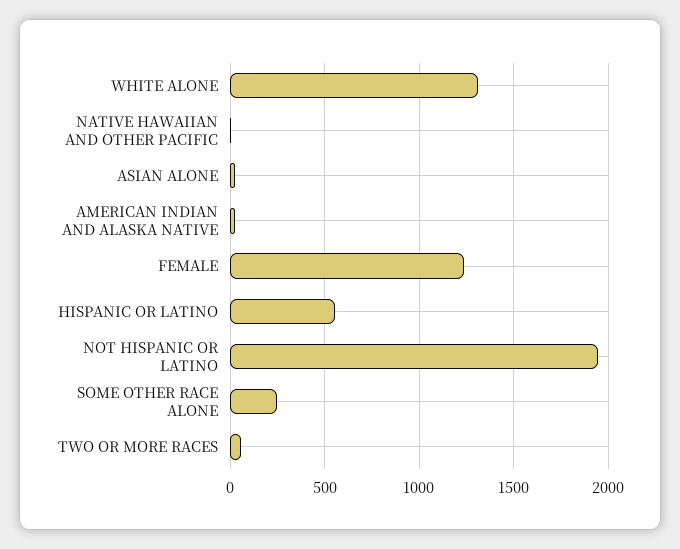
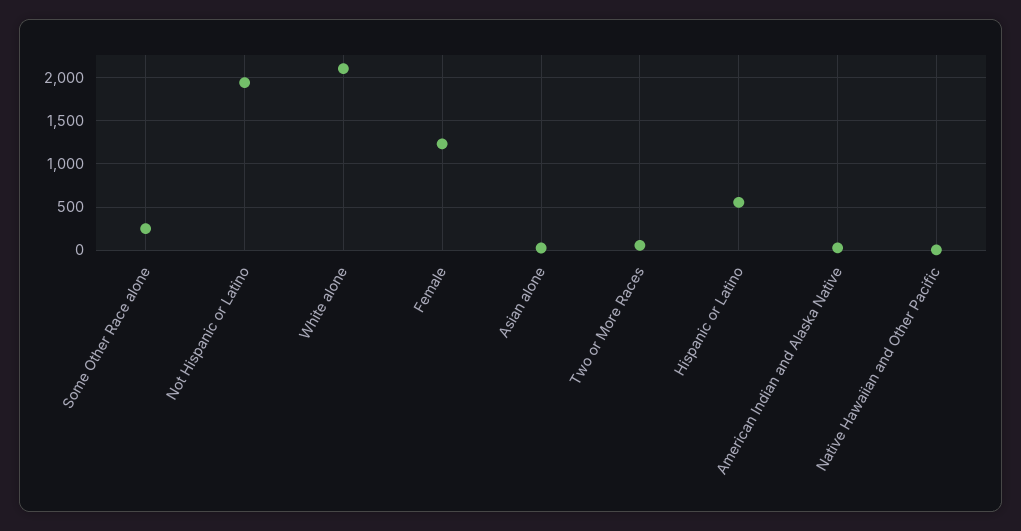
  {
-   "WHITE ALONE": 1300,
+   "WHITE ALONE": 2100,
    "NATIVE HAWAIIAN AND OTHER PACIFIC": 0,
    "ASIAN ALONE": 50,
    "AMERICAN INDIAN AND ALASKA NATIVE": 50,
    "FEMALE": 1250,
    "HISPANIC OR LATINO": 550,
    "NOT HISPANIC OR LATINO": 1950,
    "SOME OTHER RACE ALONE": 250,
    "TWO OR MORE RACES": 50
  }

